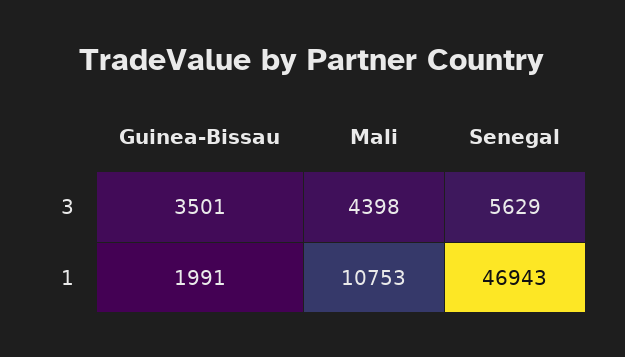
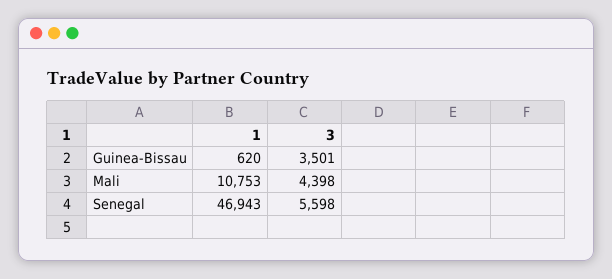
  {
    "Guinea-Bissau": {
      "3": 3501,
-     "1": 1991
+     "1": 620
    },
    "Mali": {
      "3": 4398,
      "1": 10753
    },
    "Senegal": {
-     "3": 5629,
+     "3": 5598,
      "1": 46943
    }
  }

